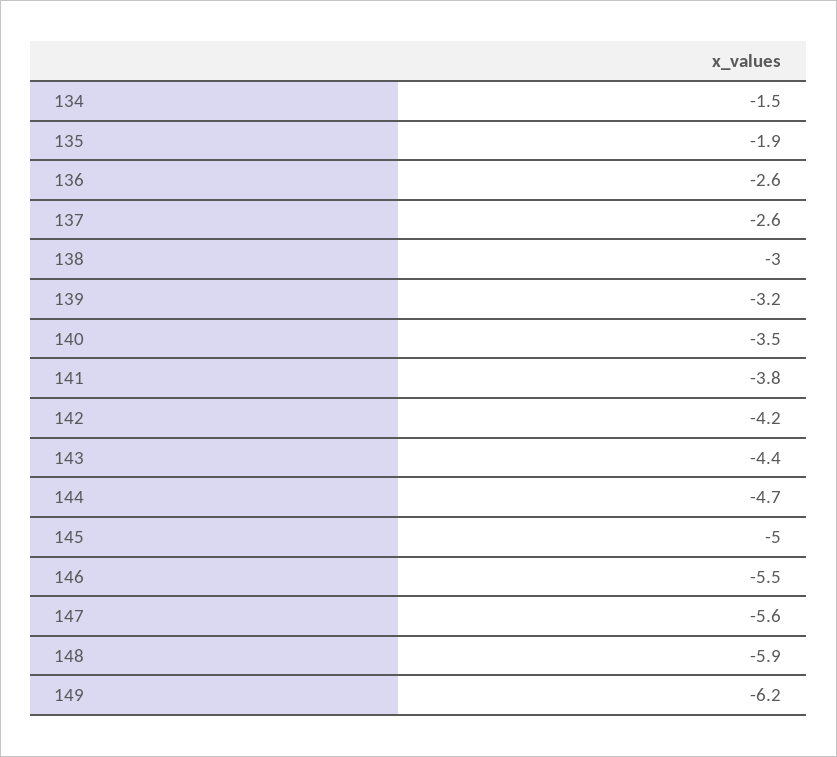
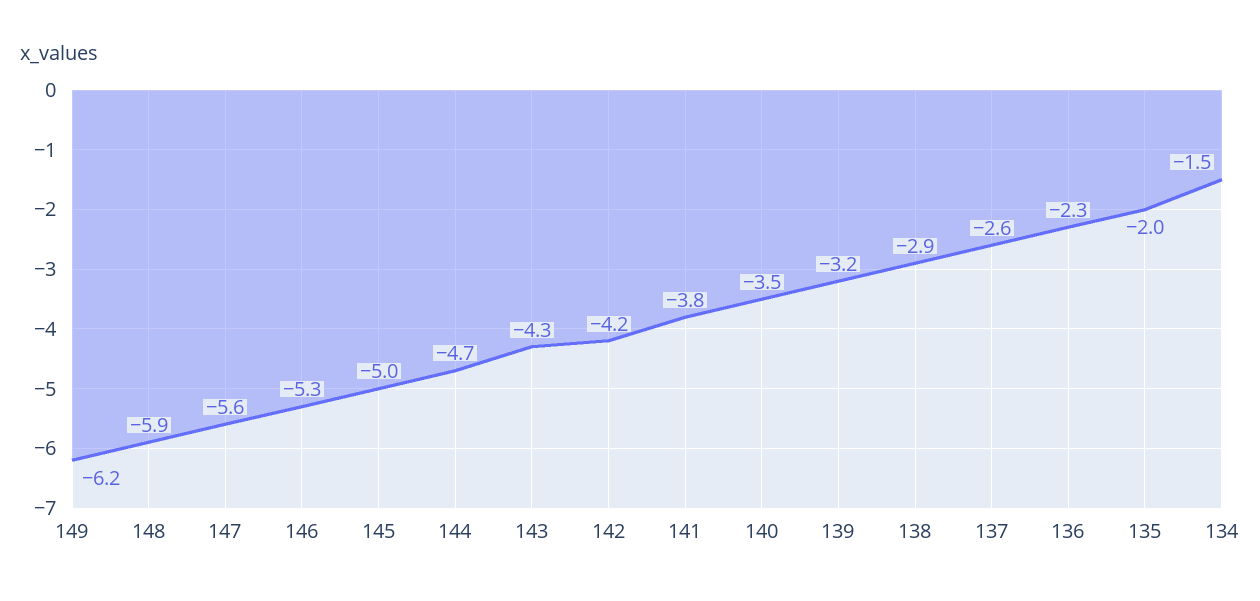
  {
    "134": -1.5,
-   "135": -1.9,
+   "135": -2,
-   "136": -2.6,
+   "136": -2.3,
    "137": -2.6,
-   "138": -3,
+   "138": -2.9,
    "139": -3.2,
    "140": -3.5,
    "141": -3.8,
    "142": -4.2,
-   "143": -4.4,
+   "143": -4.3,
    "144": -4.7,
    "145": -5,
-   "146": -5.5,
+   "146": -5.3,
    "147": -5.6,
    "148": -5.9,
    "149": -6.2
  }

